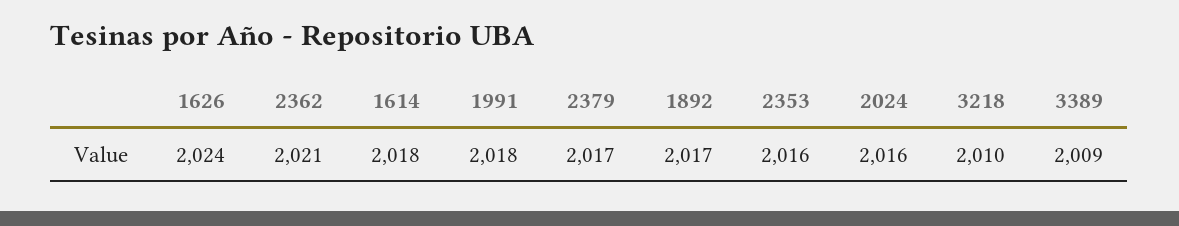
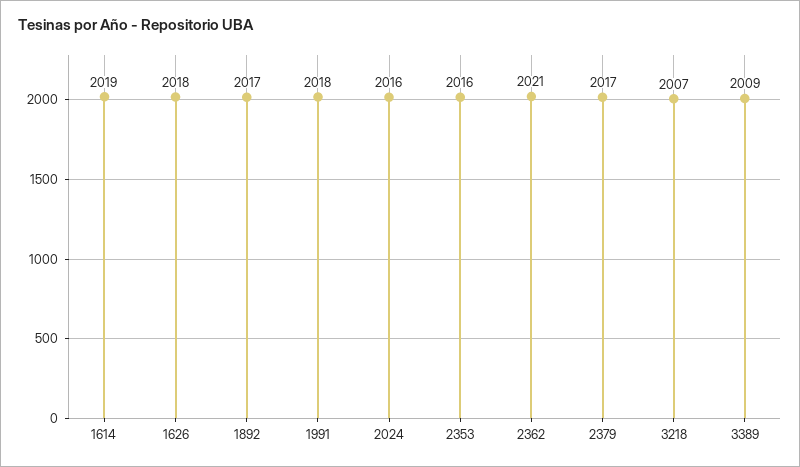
  {
-   "1626": 2024,
+   "1626": 2018,
    "2362": 2021,
-   "1614": 2018,
+   "1614": 2019,
    "1991": 2018,
    "2379": 2017,
    "1892": 2017,
    "2353": 2016,
    "2024": 2016,
-   "3218": 2010,
+   "3218": 2007,
    "3389": 2009
  }

